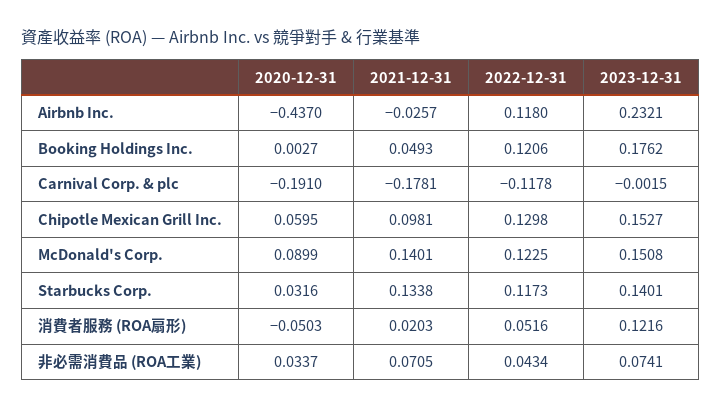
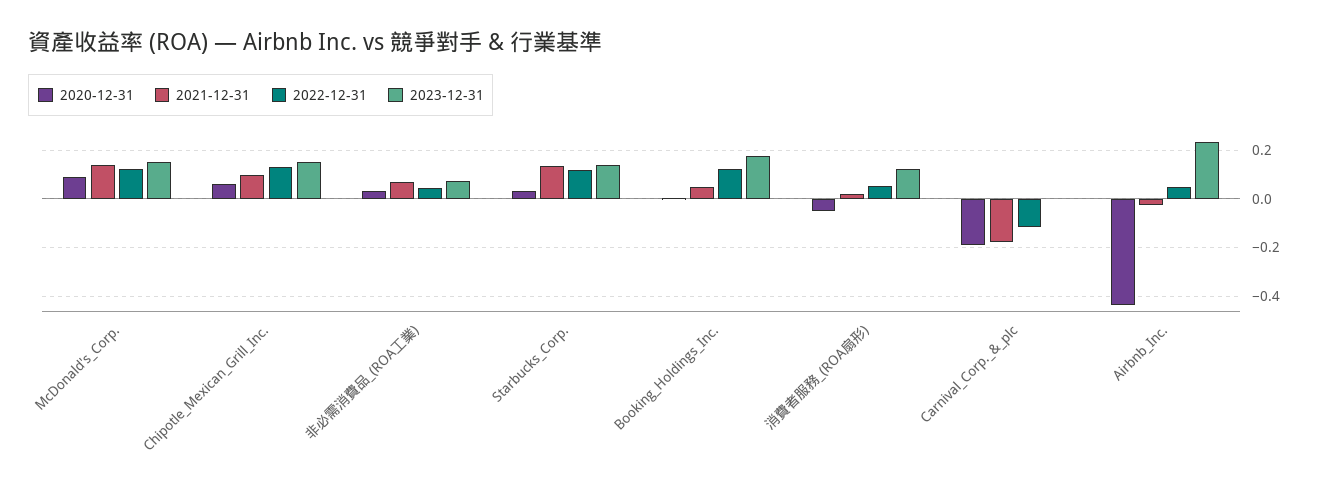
  {
    "2020-12-31": {
      "Airbnb Inc.": -0.437,
      "Booking Holdings Inc.": 0.0027,
      "Carnival Corp. & plc": -0.191,
      "Chipotle Mexican Grill Inc.": 0.0595,
      "McDonald's Corp.": 0.0899,
      "Starbucks Corp.": 0.0316,
      "消費者服務 (ROA扇形)": -0.0503,
      "非必需消費品 (ROA工業)": 0.0337
    },
    "2021-12-31": {
      "Airbnb Inc.": -0.0257,
      "Booking Holdings Inc.": 0.0493,
      "Carnival Corp. & plc": -0.1781,
      "Chipotle Mexican Grill Inc.": 0.0981,
      "McDonald's Corp.": 0.1401,
      "Starbucks Corp.": 0.1338,
      "消費者服務 (ROA扇形)": 0.0203,
      "非必需消費品 (ROA工業)": 0.0705
    },
    "2022-12-31": {
-     "Airbnb Inc.": 0.118,
+     "Airbnb Inc.": 0.05,
      "Booking Holdings Inc.": 0.1206,
      "Carnival Corp. & plc": -0.1178,
      "Chipotle Mexican Grill Inc.": 0.1298,
      "McDonald's Corp.": 0.1225,
      "Starbucks Corp.": 0.1173,
      "消費者服務 (ROA扇形)": 0.0516,
      "非必需消費品 (ROA工業)": 0.0434
    },
    "2023-12-31": {
      "Airbnb Inc.": 0.2321,
      "Booking Holdings Inc.": 0.1762,
      "Carnival Corp. & plc": -0.0015,
      "Chipotle Mexican Grill Inc.": 0.1527,
      "McDonald's Corp.": 0.1508,
      "Starbucks Corp.": 0.1401,
      "消費者服務 (ROA扇形)": 0.1216,
      "非必需消費品 (ROA工業)": 0.0741
    }
  }

